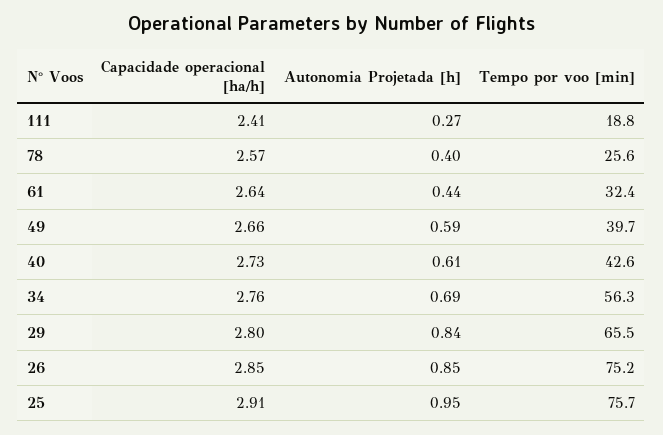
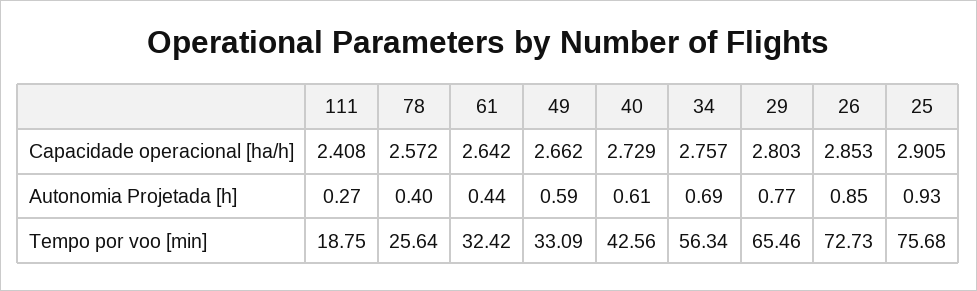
  {
    "Capacidade operacional [ha/h]": {
      "111": 2.408,
      "78": 2.572,
      "61": 2.642,
      "49": 2.662,
      "40": 2.729,
      "34": 2.757,
      "29": 2.803,
      "26": 2.853,
      "25": 2.905
    },
    "Autonomia Projetada [h]": {
      "111": 0.27,
      "78": 0.4,
      "61": 0.44,
      "49": 0.59,
      "40": 0.61,
      "34": 0.69,
-     "29": 0.84,
+     "29": 0.77,
      "26": 0.85,
-     "25": 0.95
+     "25": 0.93
    },
    "Tempo por voo [min]": {
      "111": 18.75,
      "78": 25.64,
      "61": 32.42,
-     "49": 39.7,
+     "49": 33.09,
      "40": 42.56,
      "34": 56.34,
      "29": 65.46,
-     "26": 75.2,
+     "26": 72.73,
      "25": 75.68
    }
  }

